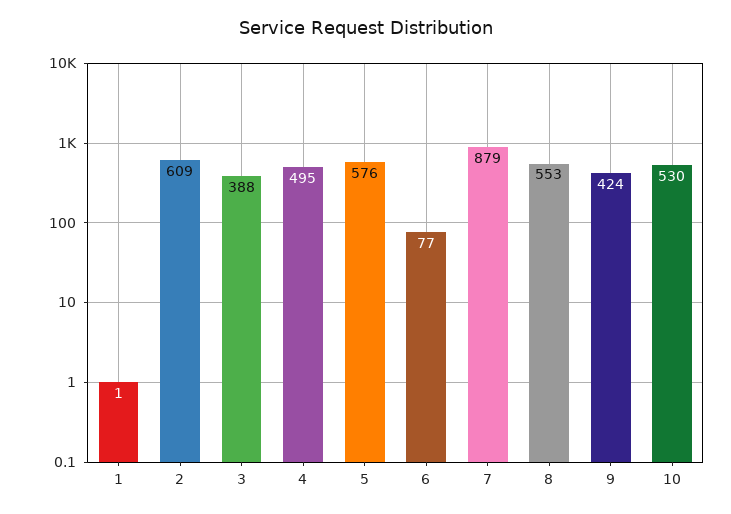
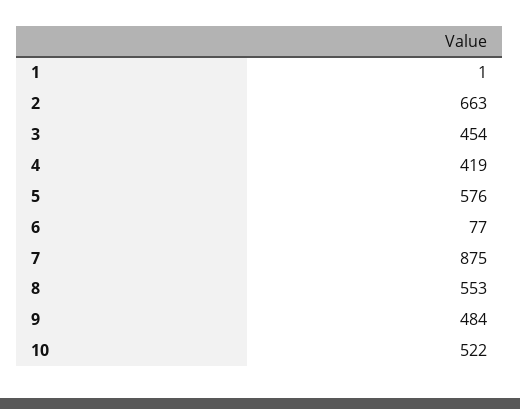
  {
    "1": 1,
-   "2": 609,
+   "2": 663,
-   "3": 388,
+   "3": 454,
-   "4": 495,
+   "4": 419,
    "5": 576,
    "6": 77,
-   "7": 879,
+   "7": 875,
    "8": 553,
-   "9": 424,
+   "9": 484,
-   "10": 530
+   "10": 522
  }

